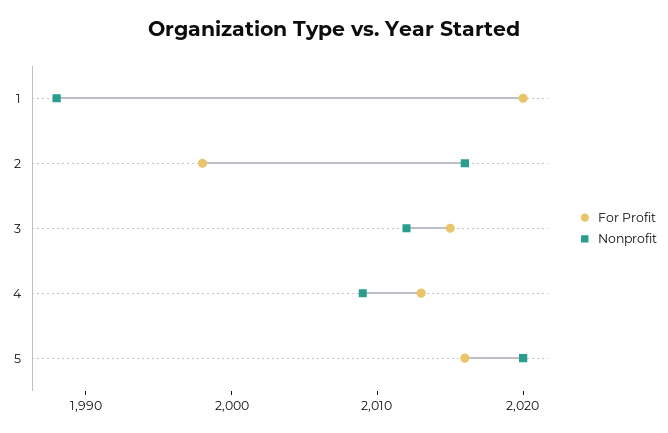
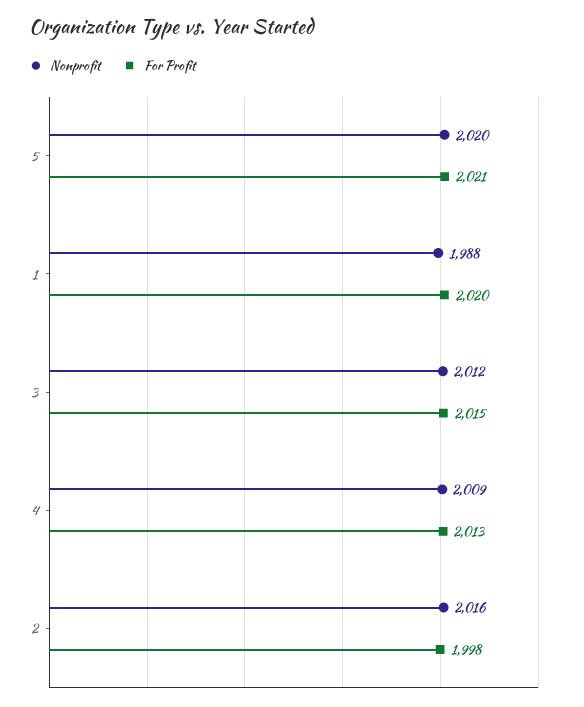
  {
    "For Profit": {
      "1": 2020,
      "2": 1998,
      "3": 2015,
      "4": 2013,
-     "5": 2016
+     "5": 2021
    },
    "Nonprofit": {
      "1": 1988,
      "2": 2016,
      "3": 2012,
      "4": 2009,
      "5": 2020
    }
  }

